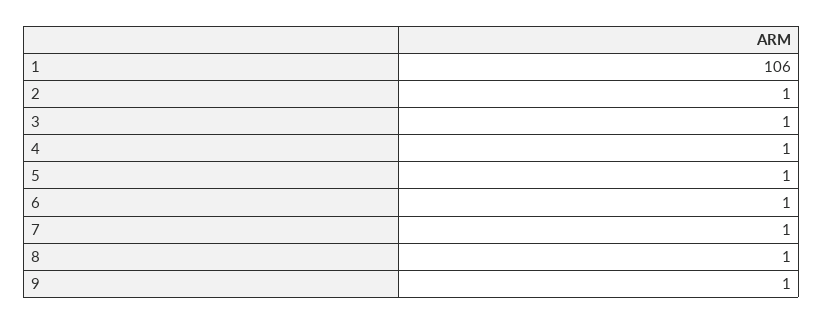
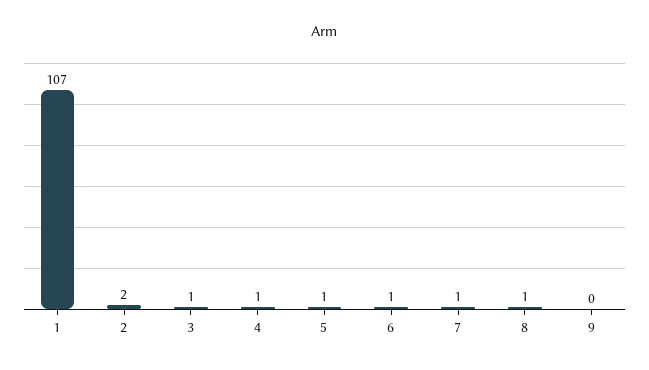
  {
-   "1": 106,
+   "1": 107,
-   "2": 1,
+   "2": 2,
    "3": 1,
    "4": 1,
    "5": 1,
    "6": 1,
    "7": 1,
    "8": 1,
-   "9": 1
+   "9": 0
  }

